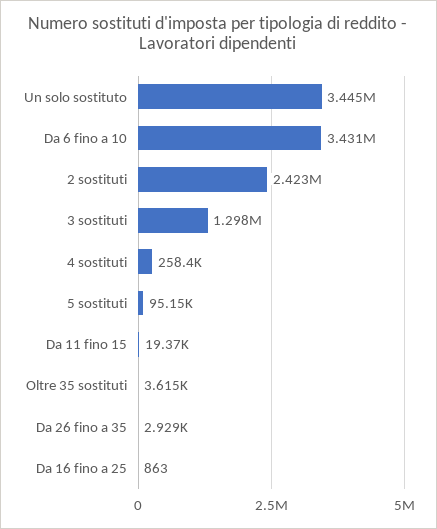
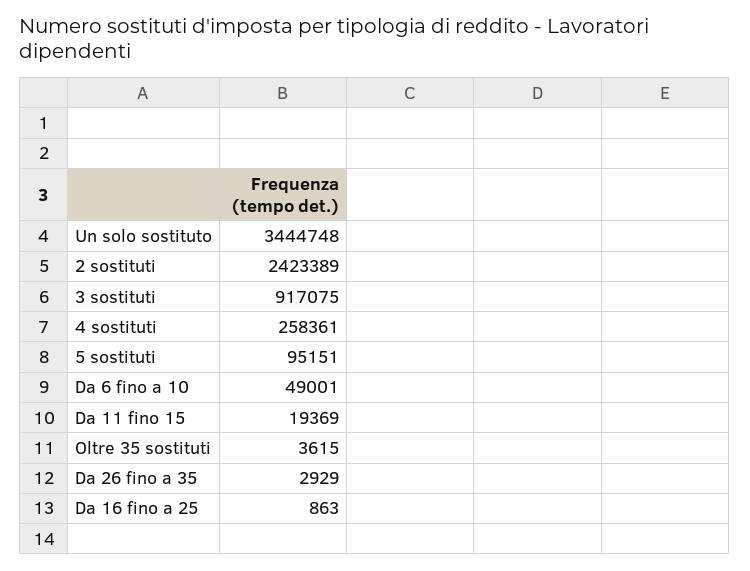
  {
    "Un solo sostituto": 3444748,
-   "Da 6 fino a 10": 3431000,
+   "Da 6 fino a 10": 49001,
    "2 sostituti": 2423389,
-   "3 sostituti": 1298000,
+   "3 sostituti": 917075,
    "4 sostituti": 258361,
    "5 sostituti": 95151,
    "Da 11 fino 15": 19369,
    "Oltre 35 sostituti": 3615,
    "Da 26 fino a 35": 2929,
    "Da 16 fino a 25": 863
  }

